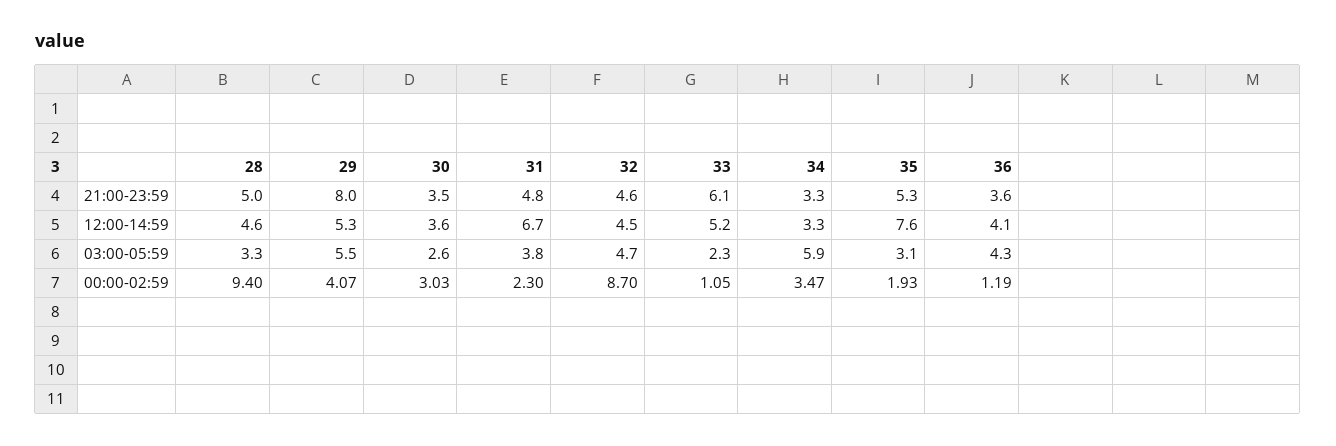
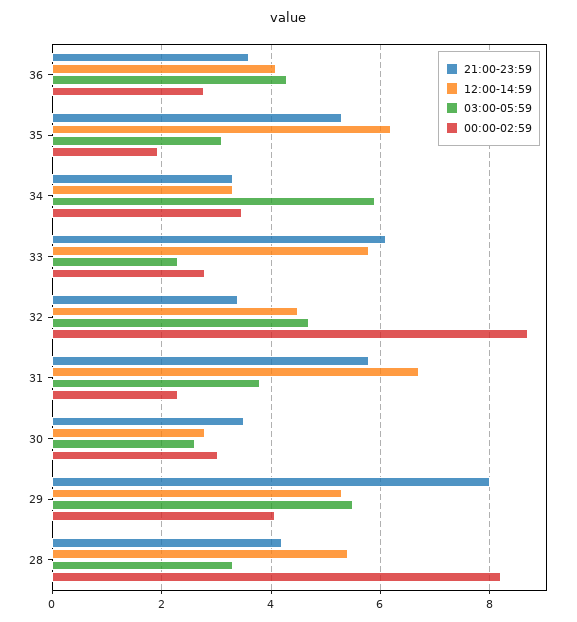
  {
    "21:00-23:59": {
-     "28": 5,
+     "28": 4.2,
      "29": 8,
      "30": 3.5,
-     "31": 4.8,
+     "31": 5.8,
-     "32": 4.6,
+     "32": 3.4,
      "33": 6.1,
      "34": 3.3,
      "35": 5.3,
      "36": 3.6
    },
    "12:00-14:59": {
-     "28": 4.6,
+     "28": 5.4,
      "29": 5.3,
-     "30": 3.6,
+     "30": 2.8,
      "31": 6.7,
      "32": 4.5,
-     "33": 5.2,
+     "33": 5.8,
      "34": 3.3,
-     "35": 7.6,
+     "35": 6.2,
      "36": 4.1
    },
    "03:00-05:59": {
      "28": 3.3,
      "29": 5.5,
      "30": 2.6,
      "31": 3.8,
      "32": 4.7,
      "33": 2.3,
      "34": 5.9,
      "35": 3.1,
      "36": 4.3
    },
    "00:00-02:59": {
-     "28": 9.4,
+     "28": 8.2,
      "29": 4.07,
      "30": 3.03,
      "31": 2.3,
      "32": 8.7,
-     "33": 1.05,
+     "33": 2.8,
      "34": 3.47,
      "35": 1.93,
-     "36": 1.19
+     "36": 2.8
    }
  }

